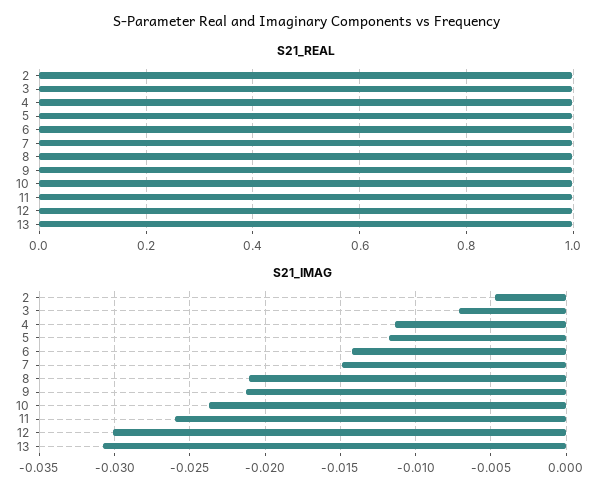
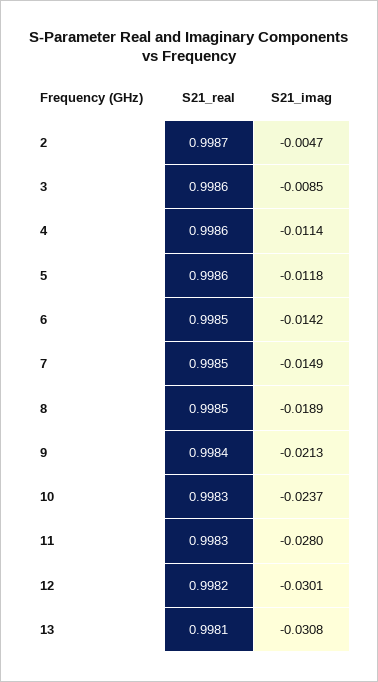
  {
    "S21_REAL": {
      "2": 0.9987,
      "3": 0.9986,
      "4": 0.9986,
      "5": 0.9986,
      "6": 0.9985,
      "7": 0.9985,
      "8": 0.9985,
      "9": 0.9984,
      "10": 0.9983,
      "11": 0.9983,
      "12": 0.9982,
      "13": 0.9981
    },
    "S21_IMAG": {
      "2": -0.0047,
-     "3": -0.007,
+     "3": -0.0085,
      "4": -0.0114,
      "5": -0.0118,
      "6": -0.0142,
      "7": -0.0149,
-     "8": -0.021,
+     "8": -0.0189,
      "9": -0.0213,
      "10": -0.0237,
-     "11": -0.026,
+     "11": -0.028,
      "12": -0.0301,
      "13": -0.0308
    }
  }

